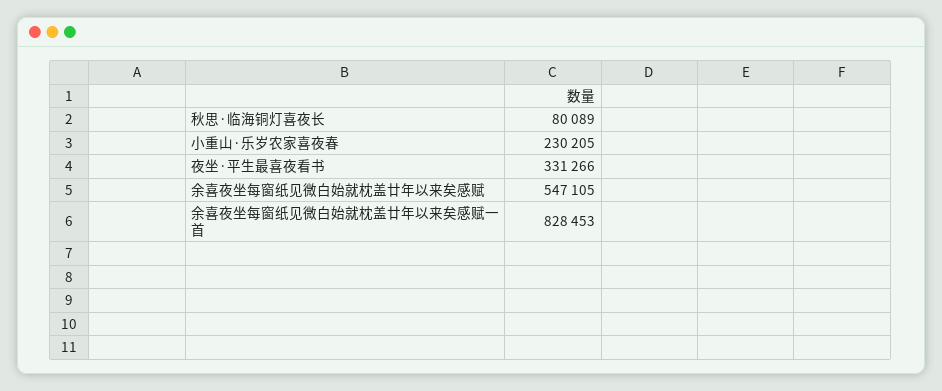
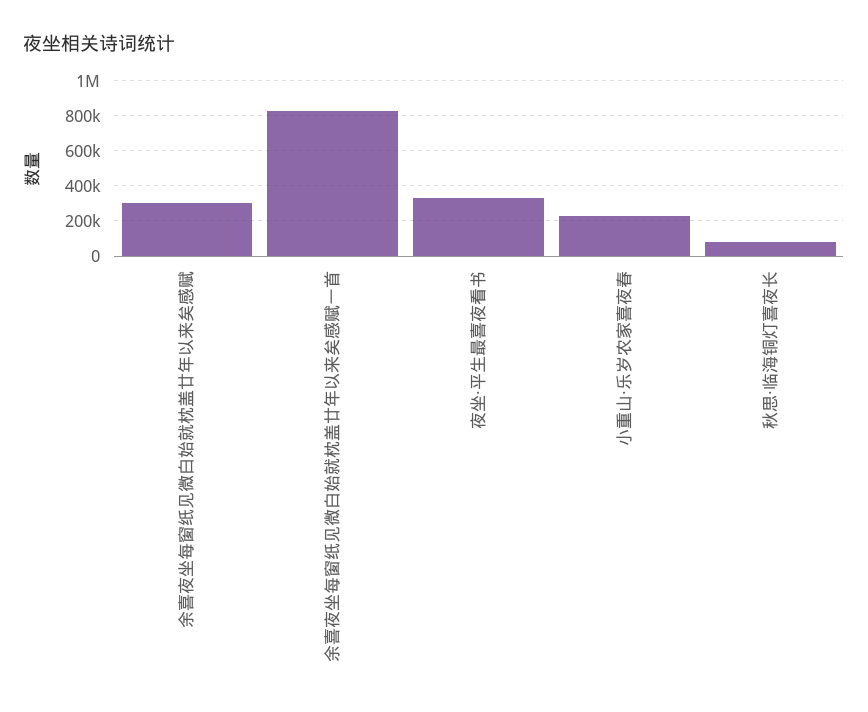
  {
    "秋思·临海铜灯喜夜长": 80089,
    "小重山·乐岁农家喜夜春": 230205,
    "夜坐·平生最喜夜看书": 331266,
-   "余喜夜坐每窗纸见微白始就枕盖廿年以来矣感赋": 547105,
+   "余喜夜坐每窗纸见微白始就枕盖廿年以来矣感赋": 300000,
    "余喜夜坐每窗纸见微白始就枕盖廿年以来矣感赋一首": 828453
  }

